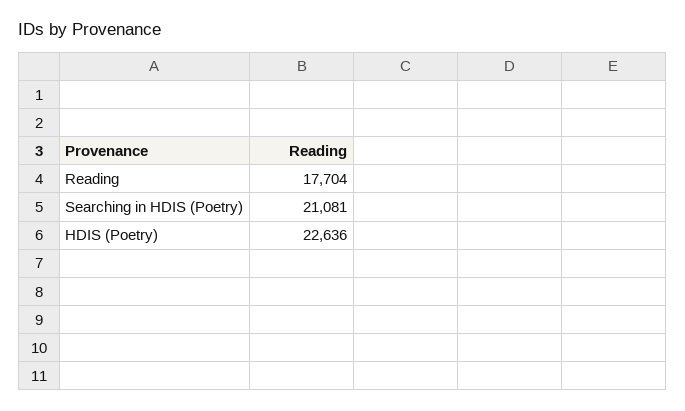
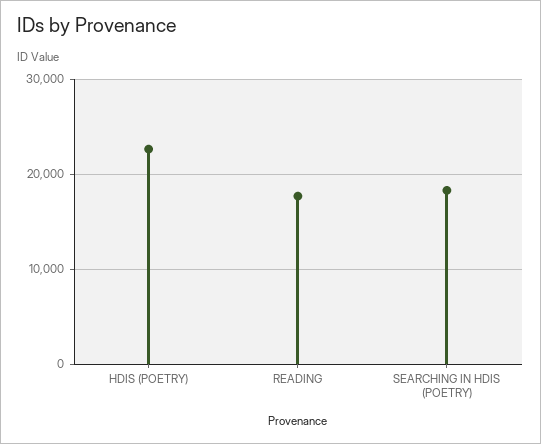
  {
    "Reading": 17704,
-   "Searching in HDIS (Poetry)": 21081,
+   "Searching in HDIS (Poetry)": 18000,
    "HDIS (Poetry)": 22636
  }

